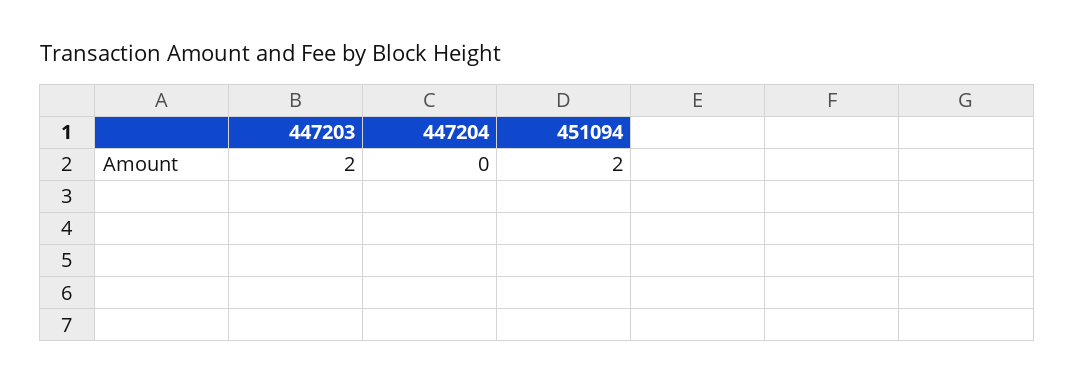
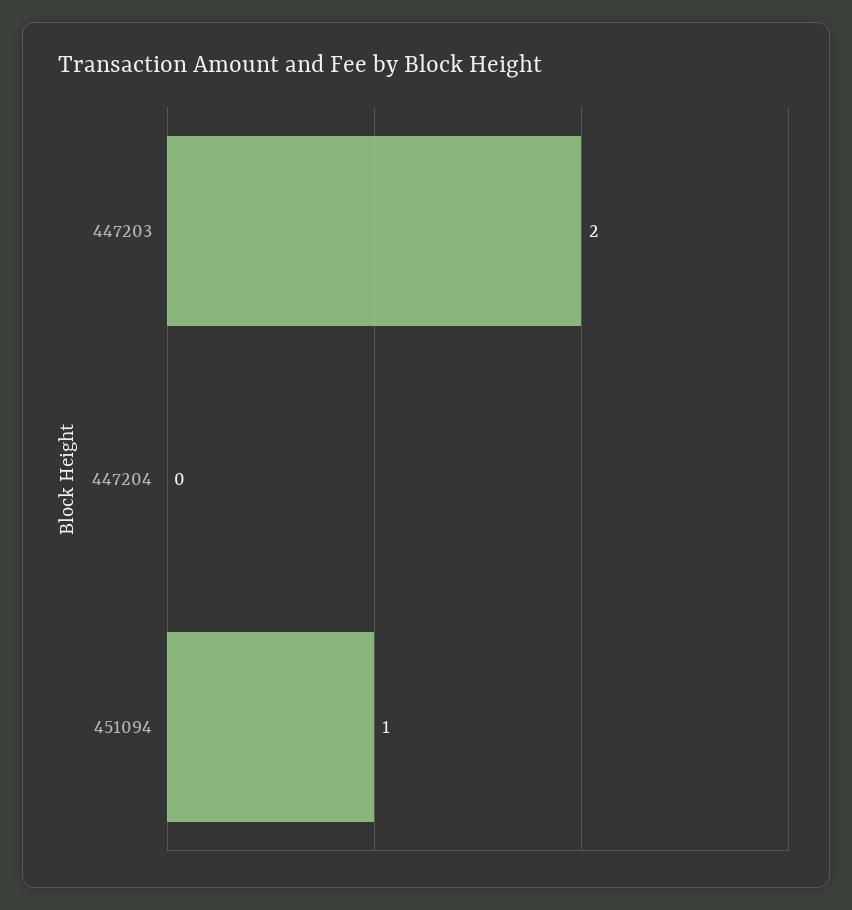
  {
    "447203": 2,
    "447204": 0,
-   "451094": 2
+   "451094": 1
  }

